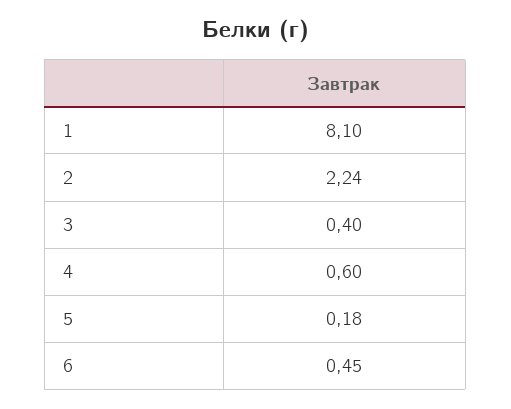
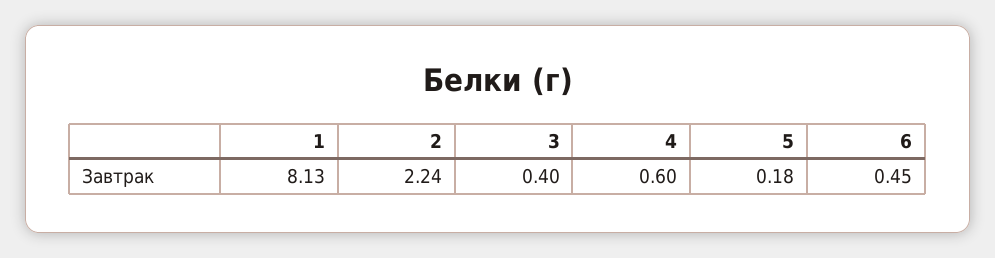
  {
-   "1": 8.1,
+   "1": 8.13,
    "2": 2.24,
    "3": 0.4,
    "4": 0.6,
    "5": 0.18,
    "6": 0.45
  }

